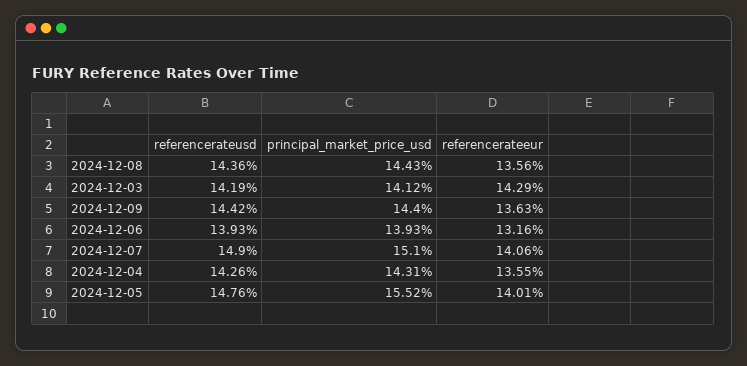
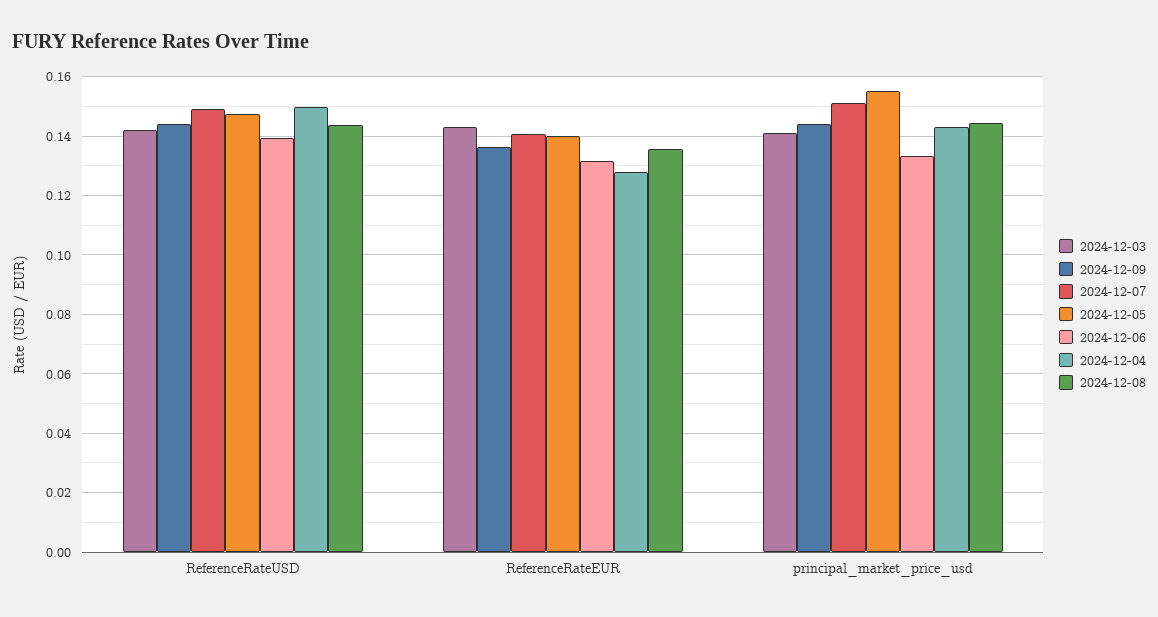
  {
    "2024-12-08": {
      "referencerateusd": 0.1436,
      "principal_market_price_usd": 0.1443,
      "referencerateeur": 0.1356
    },
    "2024-12-03": {
      "referencerateusd": 0.1419,
      "principal_market_price_usd": 0.1412,
      "referencerateeur": 0.1429
    },
    "2024-12-09": {
      "referencerateusd": 0.1442,
      "principal_market_price_usd": 0.144,
      "referencerateeur": 0.1363
    },
    "2024-12-06": {
      "referencerateusd": 0.1393,
-     "principal_market_price_usd": 0.1393,
+     "principal_market_price_usd": 0.1325,
      "referencerateeur": 0.1316
    },
    "2024-12-07": {
      "referencerateusd": 0.149,
      "principal_market_price_usd": 0.151,
      "referencerateeur": 0.1406
    },
    "2024-12-04": {
-     "referencerateusd": 0.1426,
+     "referencerateusd": 0.15,
      "principal_market_price_usd": 0.1431,
-     "referencerateeur": 0.1355
+     "referencerateeur": 0.1275
    },
    "2024-12-05": {
      "referencerateusd": 0.1476,
      "principal_market_price_usd": 0.1552,
      "referencerateeur": 0.1401
    }
  }

